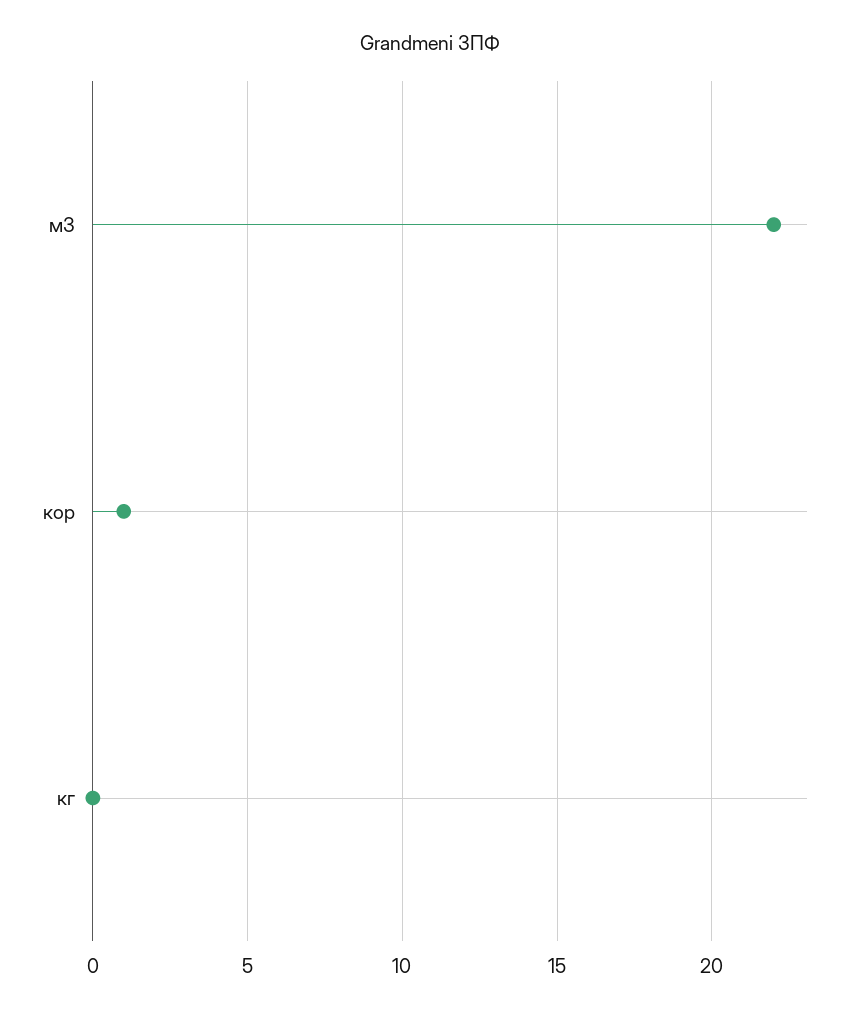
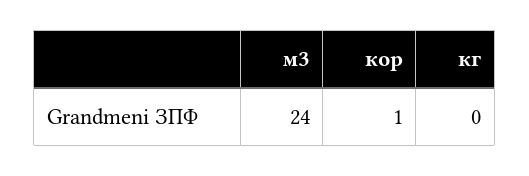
  {
-   "м3": 22,
+   "м3": 24,
    "кор": 1,
    "кг": 0
  }

